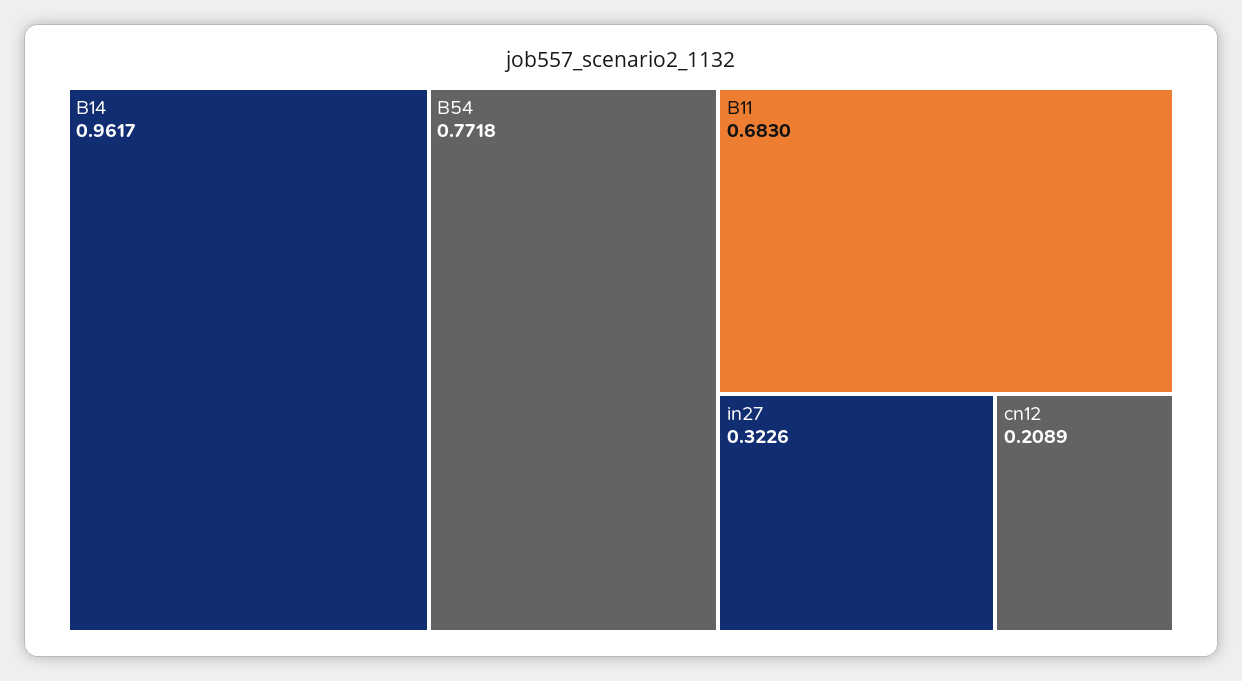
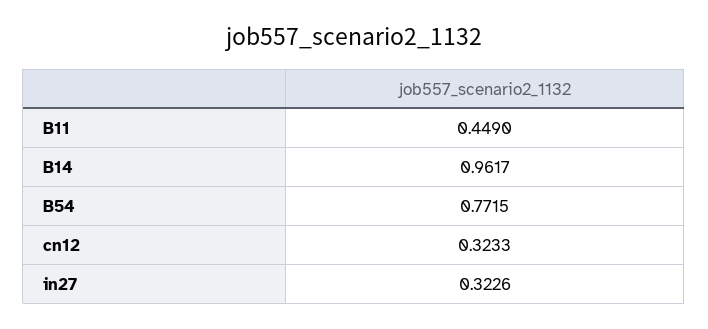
  {
    "B14": 0.9617,
-   "B54": 0.7718,
+   "B54": 0.7715,
-   "B11": 0.683,
+   "B11": 0.449,
    "in27": 0.3226,
-   "cn12": 0.2089
+   "cn12": 0.3233
  }

